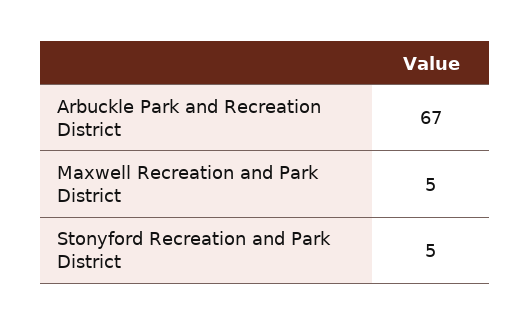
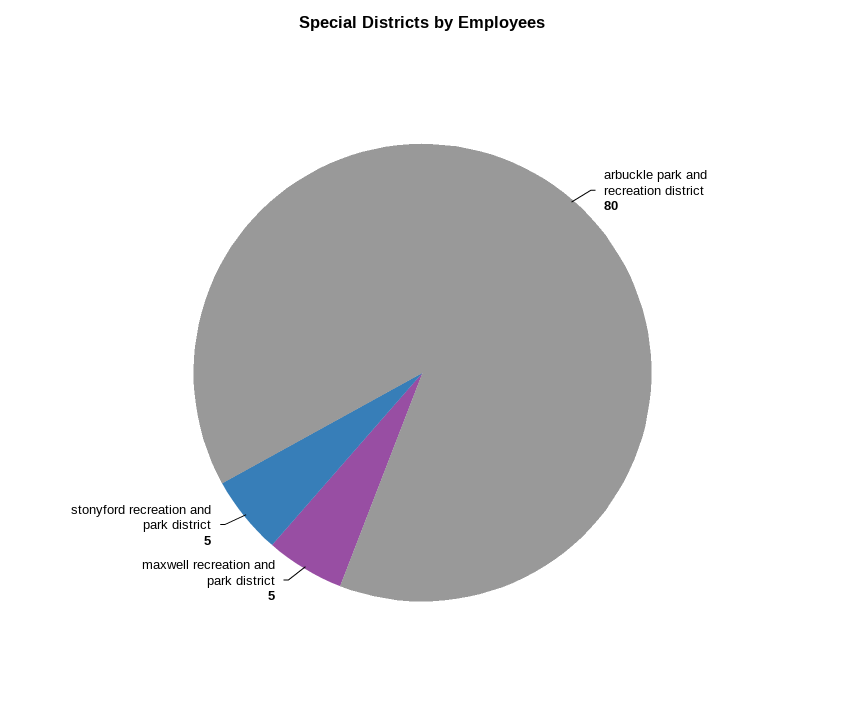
  {
-   "Arbuckle Park and Recreation District": 67,
+   "Arbuckle Park and Recreation District": 80,
    "Maxwell Recreation and Park District": 5,
    "Stonyford Recreation and Park District": 5
  }

